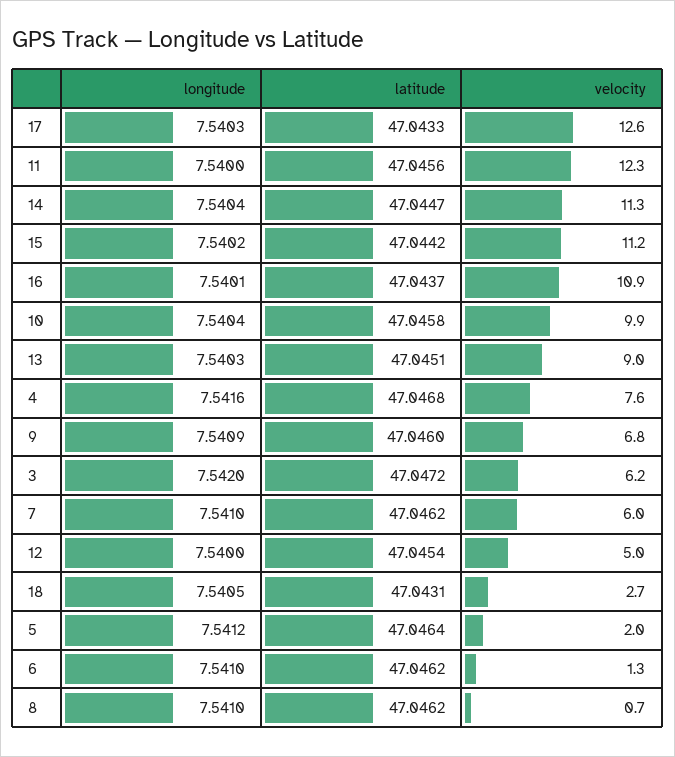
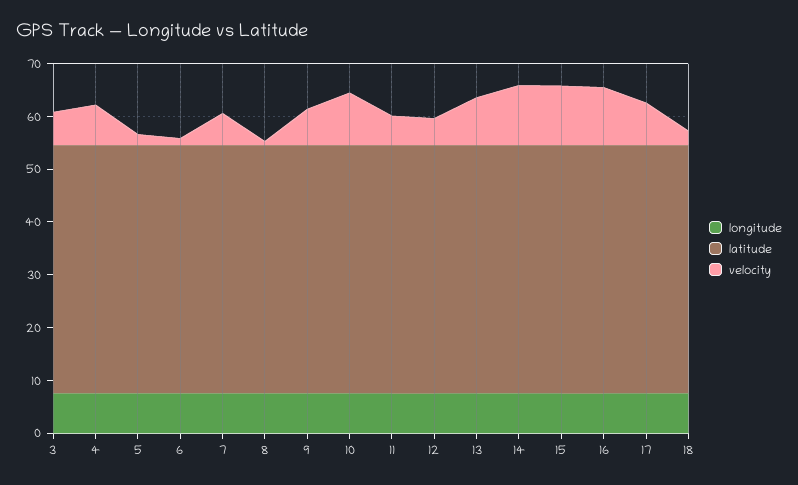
  {
    "longitude": {
      "17": 7.5403,
      "11": 7.54,
      "14": 7.5404,
      "15": 7.5402,
      "16": 7.5401,
      "10": 7.5404,
      "13": 7.5403,
      "4": 7.5416,
      "9": 7.5409,
      "3": 7.542,
      "7": 7.541,
      "12": 7.54,
      "18": 7.5405,
      "5": 7.5412,
      "6": 7.541,
      "8": 7.541
    },
    "latitude": {
      "17": 47.0433,
      "11": 47.0456,
      "14": 47.0447,
      "15": 47.0442,
      "16": 47.0437,
      "10": 47.0458,
      "13": 47.0451,
      "4": 47.0468,
      "9": 47.046,
      "3": 47.0472,
      "7": 47.0462,
      "12": 47.0454,
      "18": 47.0431,
      "5": 47.0464,
      "6": 47.0462,
      "8": 47.0462
    },
    "velocity": {
-     "17": 12.6,
+     "17": 8,
-     "11": 12.3,
+     "11": 6,
      "14": 11.3,
      "15": 11.2,
      "16": 10.9,
      "10": 9.9,
      "13": 9,
      "4": 7.6,
      "9": 6.8,
      "3": 6.2,
      "7": 6,
      "12": 5,
      "18": 2.7,
      "5": 2,
      "6": 1.3,
      "8": 0.7
    }
  }

